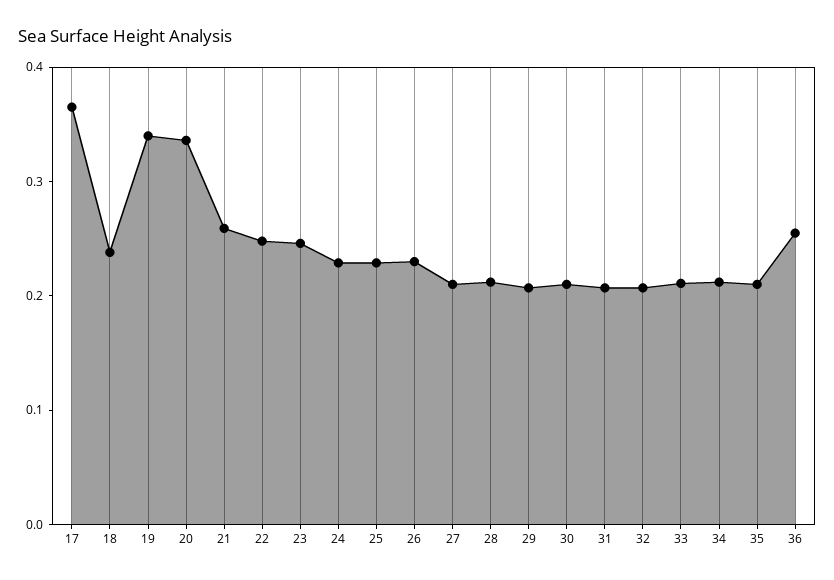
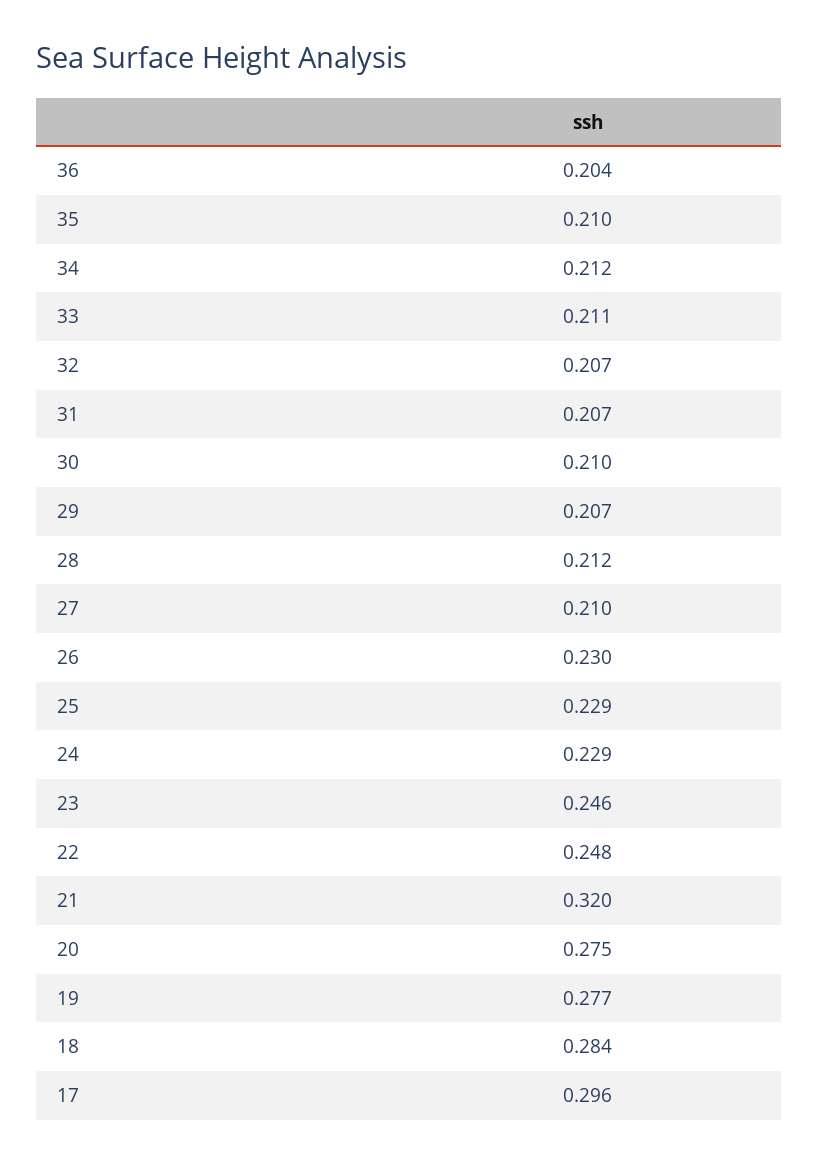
  {
-   "17": 0.36,
+   "17": 0.296,
-   "18": 0.24,
+   "18": 0.284,
-   "19": 0.34,
+   "19": 0.277,
-   "20": 0.34,
+   "20": 0.275,
-   "21": 0.26,
+   "21": 0.32,
    "22": 0.248,
    "23": 0.246,
    "24": 0.229,
    "25": 0.229,
    "26": 0.23,
    "27": 0.21,
    "28": 0.212,
    "29": 0.207,
    "30": 0.21,
    "31": 0.207,
    "32": 0.207,
    "33": 0.211,
    "34": 0.212,
    "35": 0.21,
-   "36": 0.26
+   "36": 0.204
  }

